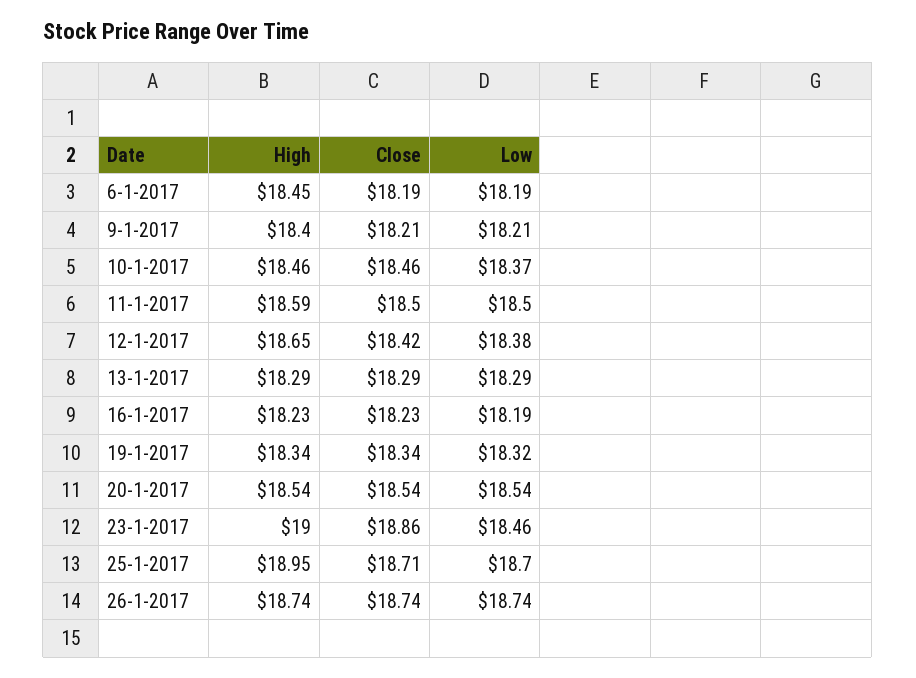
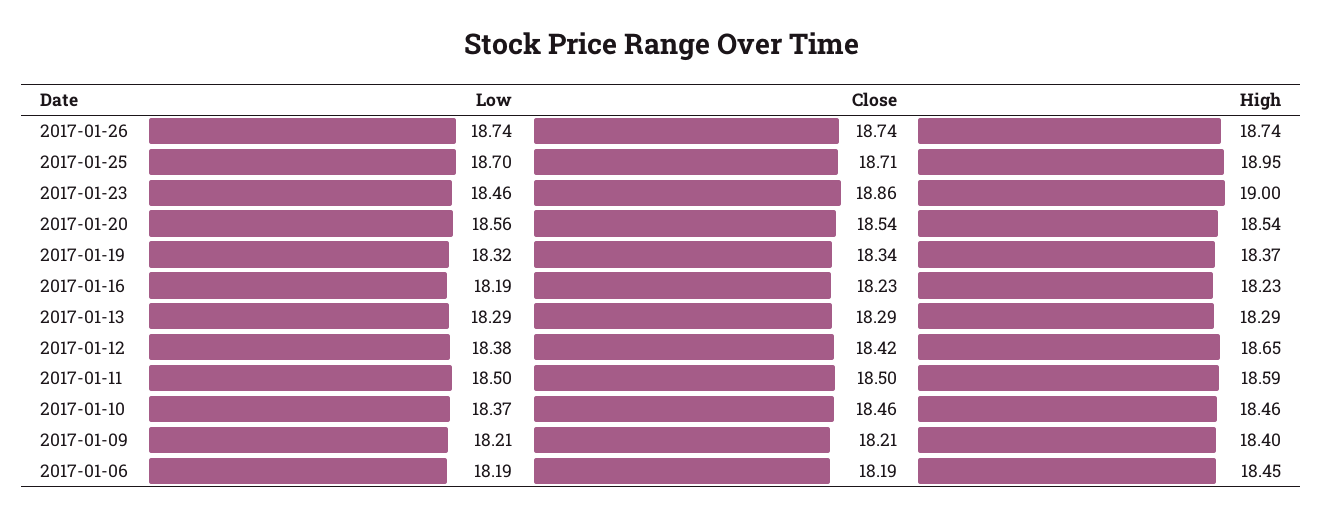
  {
    "High": {
      "6-1-2017": 18.45,
      "9-1-2017": 18.4,
      "10-1-2017": 18.46,
      "11-1-2017": 18.59,
      "12-1-2017": 18.65,
      "13-1-2017": 18.29,
      "16-1-2017": 18.23,
-     "19-1-2017": 18.34,
+     "19-1-2017": 18.37,
      "20-1-2017": 18.54,
      "23-1-2017": 19,
      "25-1-2017": 18.95,
      "26-1-2017": 18.74
    },
    "Close": {
      "6-1-2017": 18.19,
      "9-1-2017": 18.21,
      "10-1-2017": 18.46,
      "11-1-2017": 18.5,
      "12-1-2017": 18.42,
      "13-1-2017": 18.29,
      "16-1-2017": 18.23,
      "19-1-2017": 18.34,
      "20-1-2017": 18.54,
      "23-1-2017": 18.86,
      "25-1-2017": 18.71,
      "26-1-2017": 18.74
    },
    "Low": {
      "6-1-2017": 18.19,
      "9-1-2017": 18.21,
      "10-1-2017": 18.37,
      "11-1-2017": 18.5,
      "12-1-2017": 18.38,
      "13-1-2017": 18.29,
      "16-1-2017": 18.19,
      "19-1-2017": 18.32,
-     "20-1-2017": 18.54,
+     "20-1-2017": 18.56,
      "23-1-2017": 18.46,
      "25-1-2017": 18.7,
      "26-1-2017": 18.74
    }
  }

